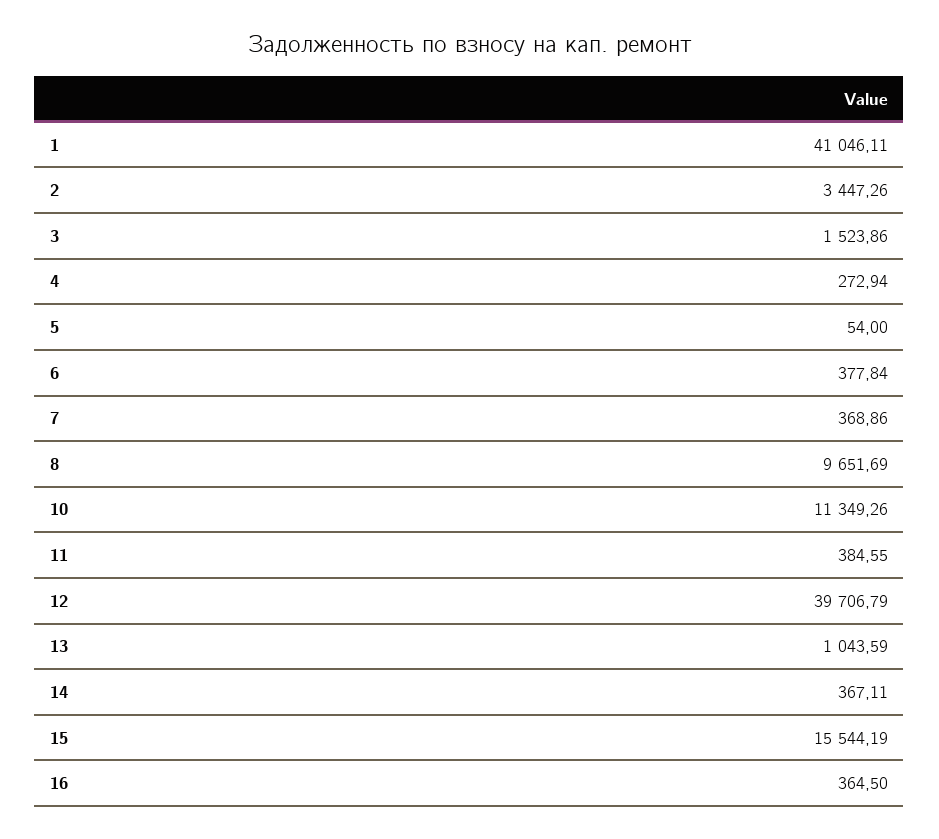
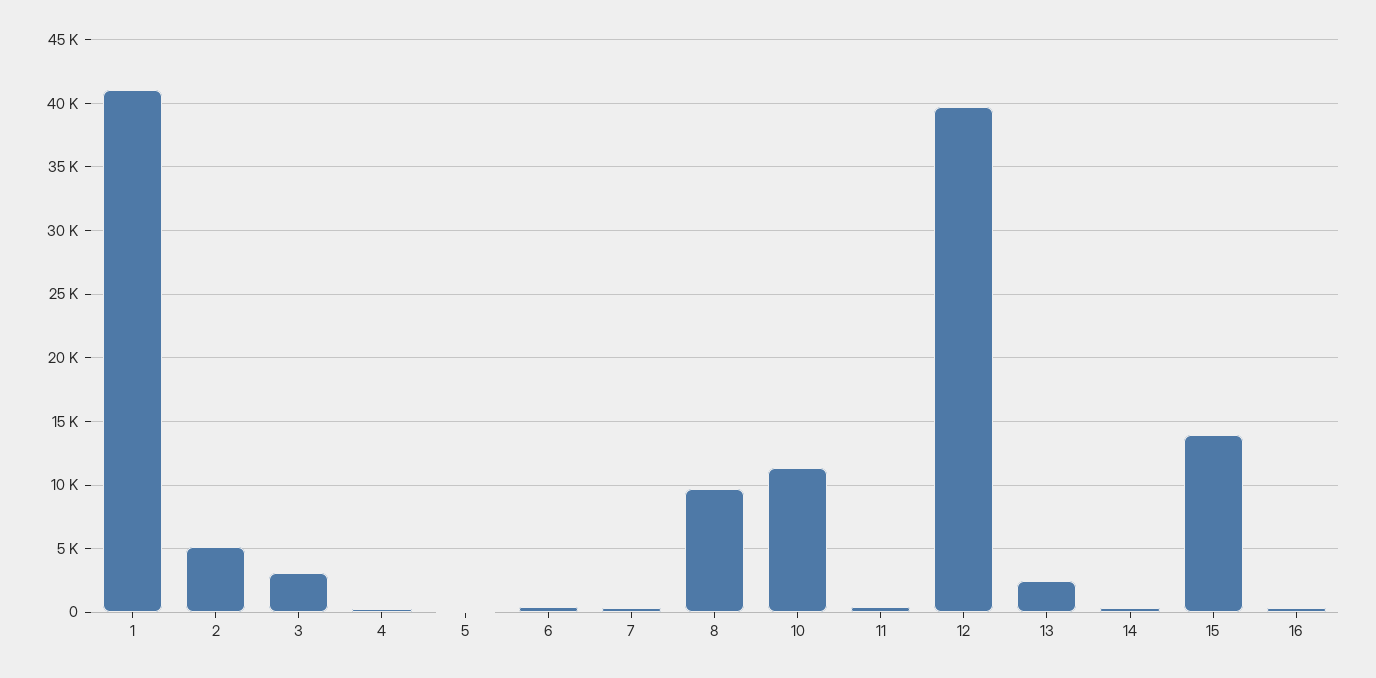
  {
    "1": 41046.11,
-   "2": 3447.26,
+   "2": 5000,
-   "3": 1523.86,
+   "3": 3000,
    "4": 272.94,
    "5": 54,
    "6": 377.84,
    "7": 368.86,
    "8": 9651.69,
    "10": 11349.26,
    "11": 384.55,
    "12": 39706.79,
-   "13": 1043.59,
+   "13": 2500,
    "14": 367.11,
-   "15": 15544.19,
+   "15": 14000,
    "16": 364.5
  }

